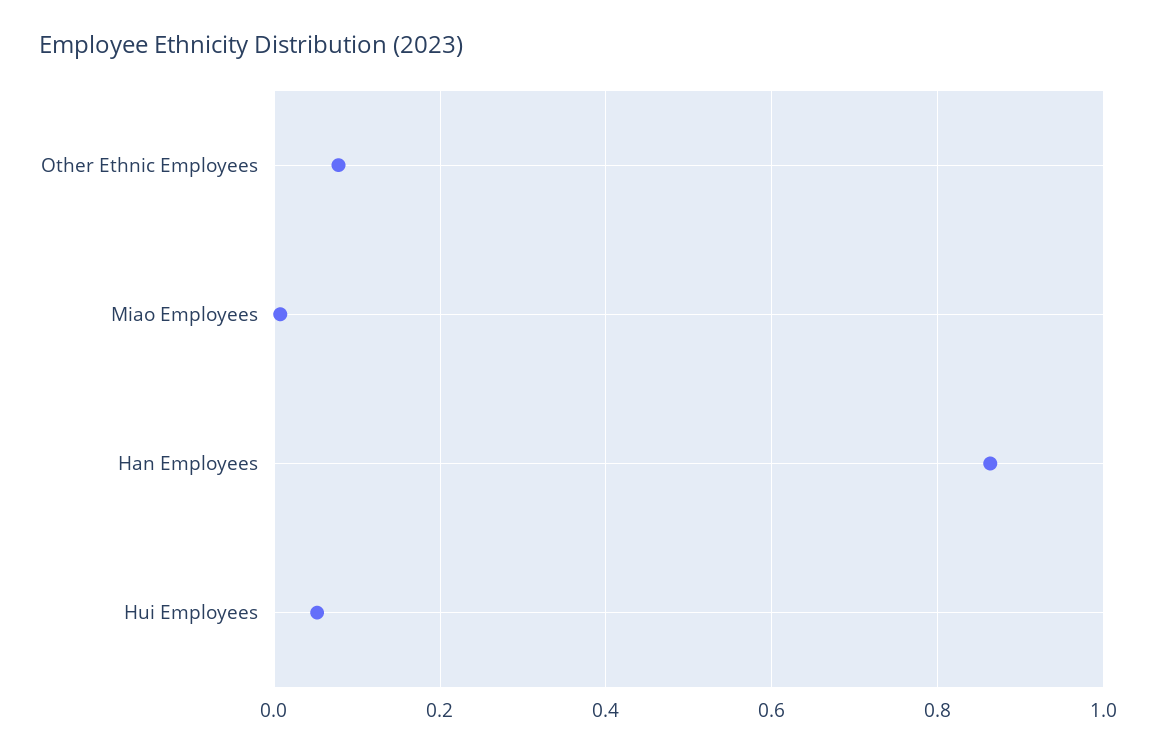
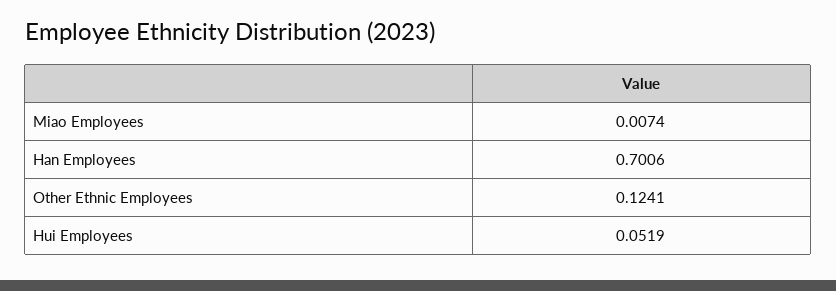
  {
-   "Other Ethnic Employees": 0.08,
+   "Other Ethnic Employees": 0.1241,
    "Miao Employees": 0.0074,
-   "Han Employees": 0.86,
+   "Han Employees": 0.7006,
    "Hui Employees": 0.0519
  }

